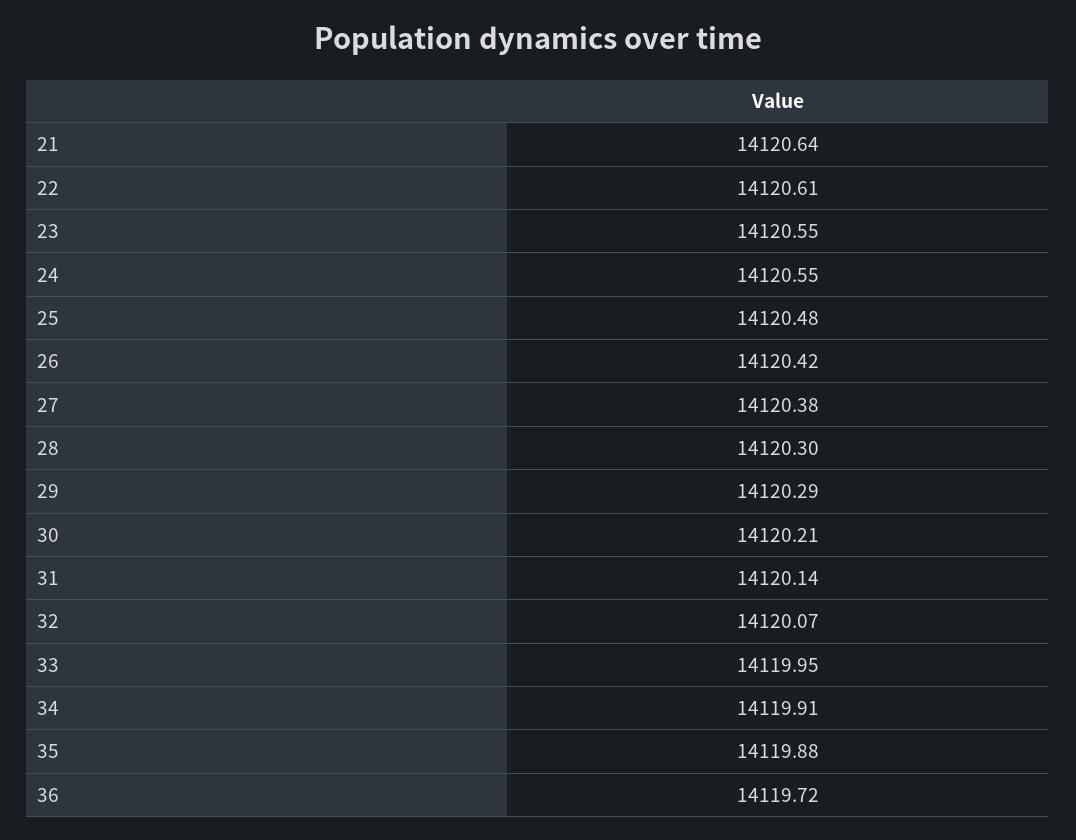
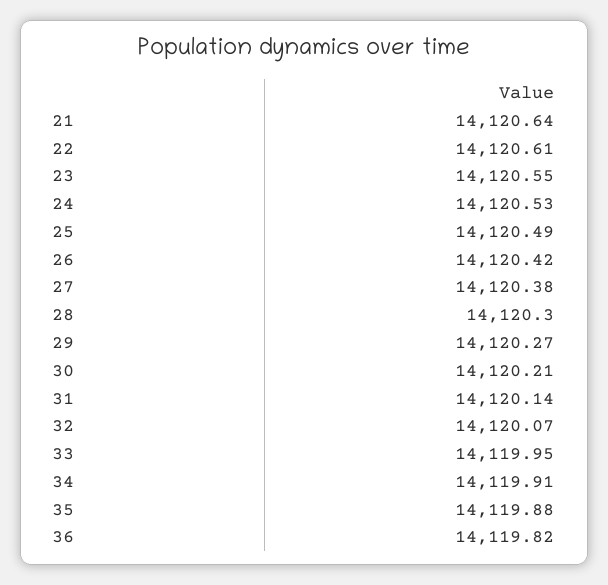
  {
    "21": 14120.64,
    "22": 14120.61,
    "23": 14120.55,
-   "24": 14120.55,
+   "24": 14120.53,
-   "25": 14120.48,
+   "25": 14120.49,
    "26": 14120.42,
    "27": 14120.38,
    "28": 14120.3,
-   "29": 14120.29,
+   "29": 14120.27,
    "30": 14120.21,
    "31": 14120.14,
    "32": 14120.07,
    "33": 14119.95,
    "34": 14119.91,
    "35": 14119.88,
-   "36": 14119.72
+   "36": 14119.82
  }

